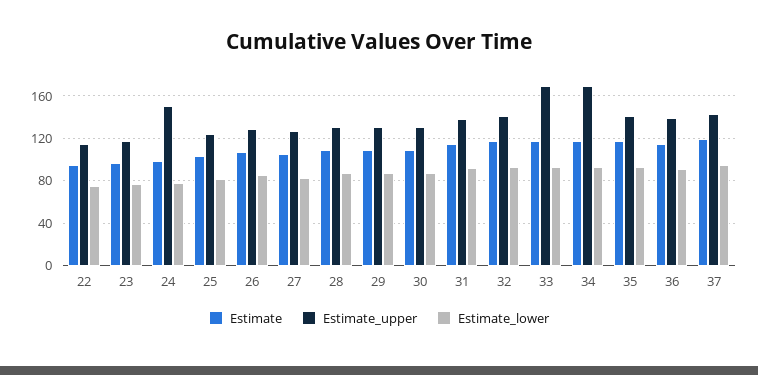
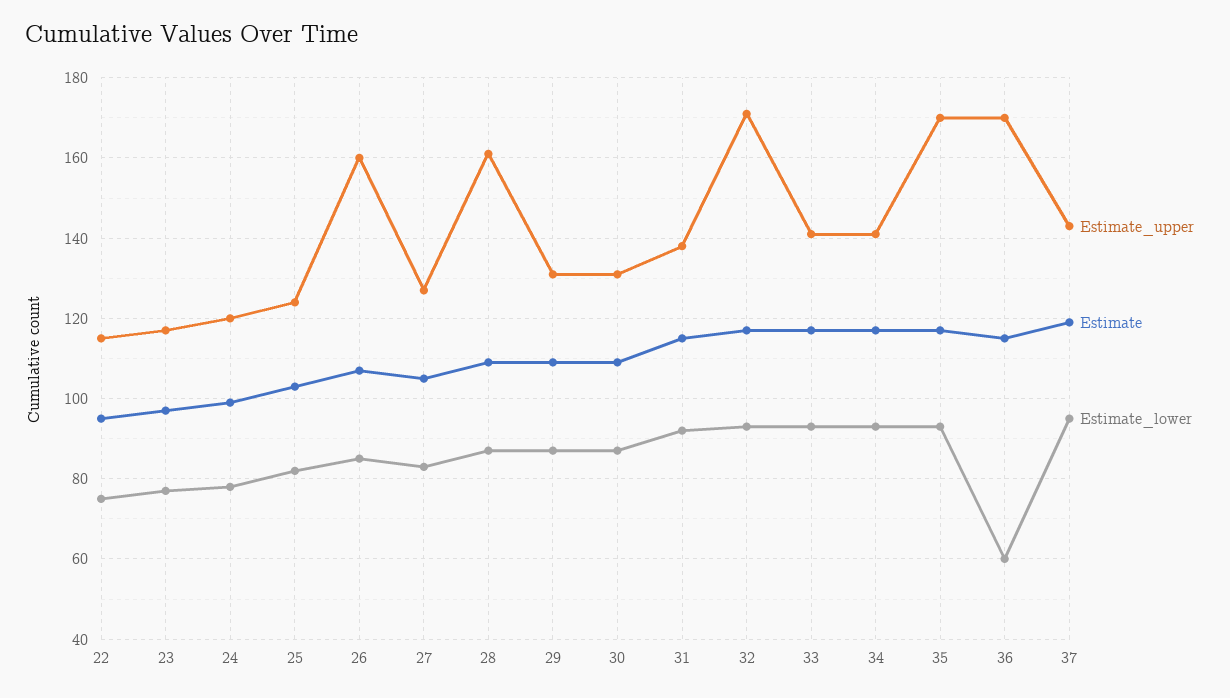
  {
    "Estimate": {
      "22": 95,
      "23": 95,
      "24": 100,
      "25": 105,
      "26": 105,
      "27": 105,
      "28": 110,
      "29": 110,
      "30": 110,
      "31": 115,
      "32": 115,
      "33": 115,
      "34": 115,
      "35": 115,
      "36": 115,
      "37": 120
    },
    "Estimate_upper": {
      "22": 115,
      "23": 115,
-     "24": 150,
+     "24": 120,
      "25": 125,
-     "26": 130,
+     "26": 160,
      "27": 125,
-     "28": 130,
+     "28": 160,
      "29": 130,
      "30": 130,
      "31": 140,
-     "32": 140,
+     "32": 170,
-     "33": 170,
+     "33": 140,
-     "34": 170,
+     "34": 140,
-     "35": 140,
+     "35": 170,
-     "36": 140,
+     "36": 170,
      "37": 145
    },
    "Estimate_lower": {
      "22": 75,
      "23": 75,
      "24": 80,
      "25": 80,
      "26": 85,
      "27": 85,
      "28": 85,
      "29": 85,
      "30": 85,
      "31": 90,
      "32": 95,
      "33": 95,
      "34": 95,
      "35": 95,
-     "36": 90,
+     "36": 60,
      "37": 95
    }
  }

